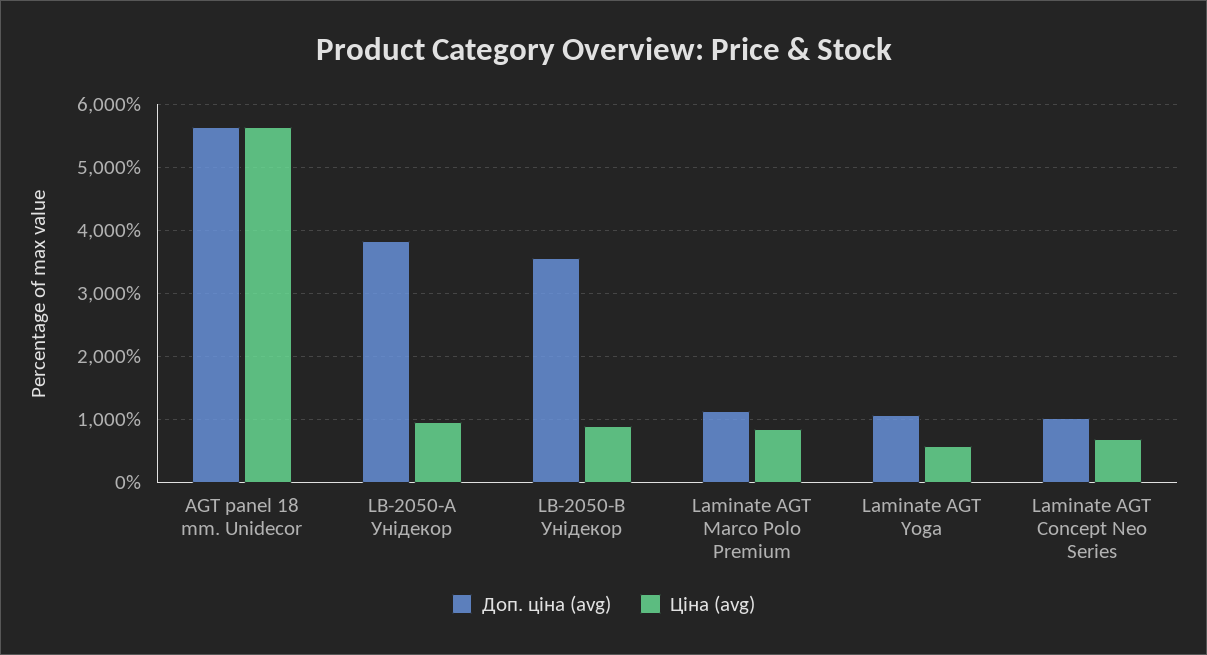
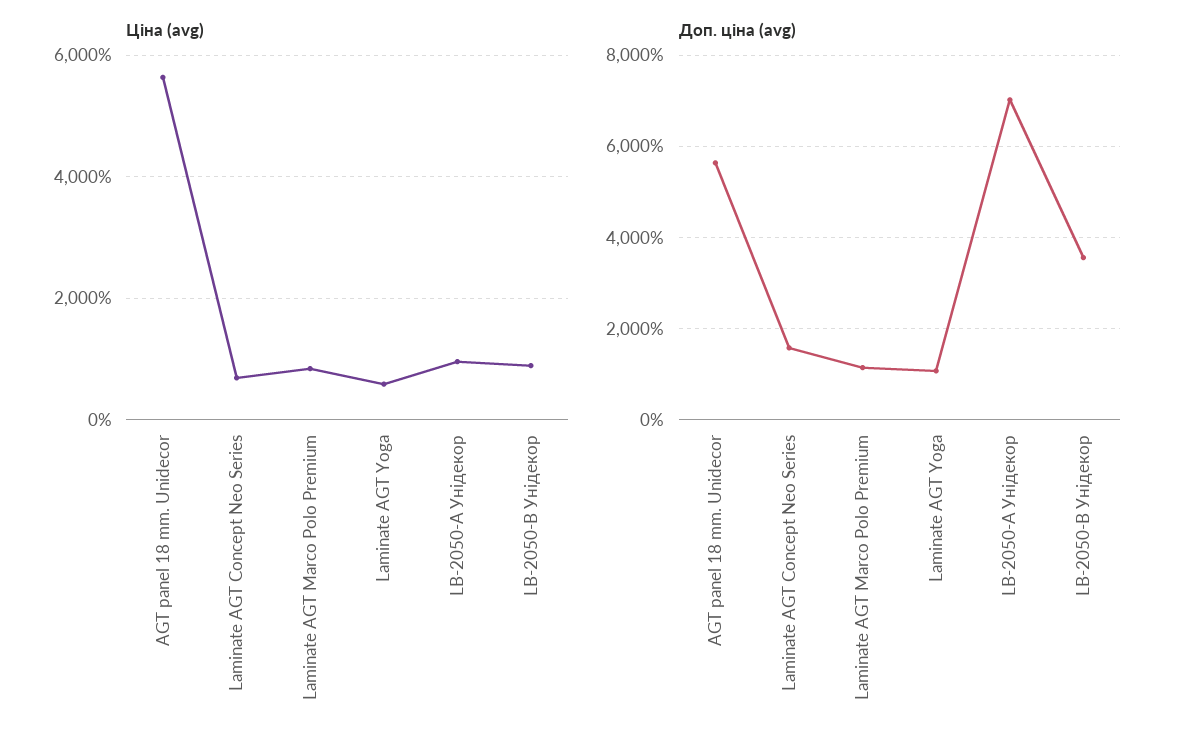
  {
    "Доп. ціна (avg)": {
      "AGT panel 18 mm. Unidecor": 5600,
-     "LB-2050-А Унідекор": 3800,
+     "LB-2050-А Унідекор": 7000,
      "LB-2050-В Унідекор": 3600,
      "Laminate AGT Marco Polo Premium": 1100,
      "Laminate AGT Yoga": 1100,
-     "Laminate AGT Concept Neo Series": 1000
+     "Laminate AGT Concept Neo Series": 1600
    },
    "Ціна (avg)": {
      "AGT panel 18 mm. Unidecor": 5600,
      "LB-2050-А Унідекор": 1000,
      "LB-2050-В Унідекор": 900,
      "Laminate AGT Marco Polo Premium": 800,
      "Laminate AGT Yoga": 600,
      "Laminate AGT Concept Neo Series": 700
    }
  }

